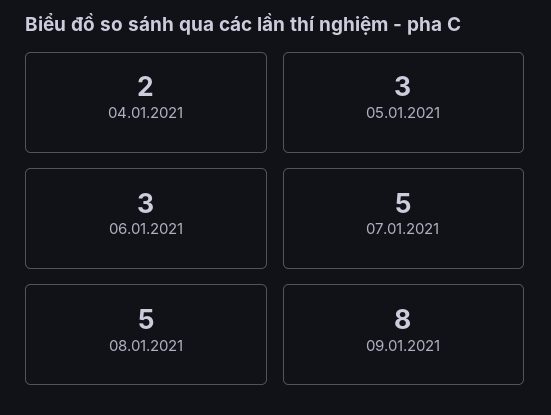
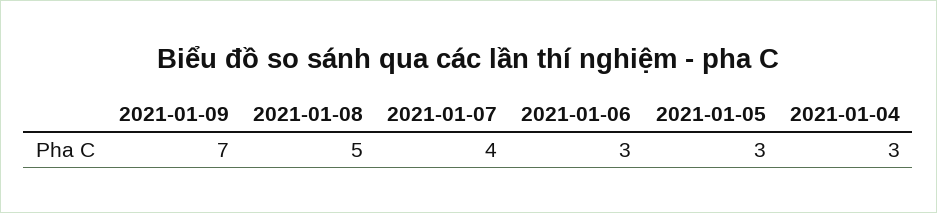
  {
-   "04.01.2021": 2,
+   "04.01.2021": 3,
    "05.01.2021": 3,
    "06.01.2021": 3,
-   "07.01.2021": 5,
+   "07.01.2021": 4,
    "08.01.2021": 5,
-   "09.01.2021": 8
+   "09.01.2021": 7
  }

